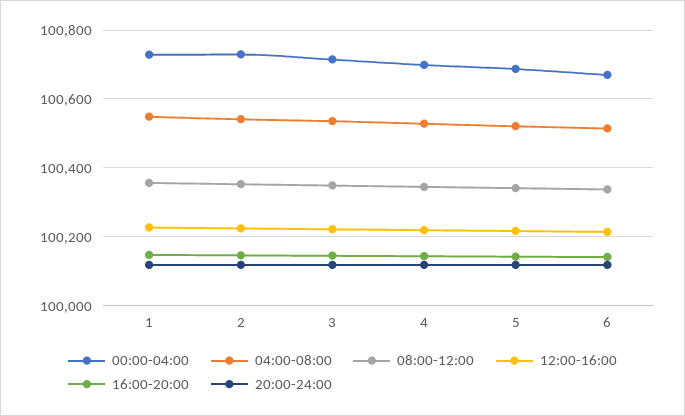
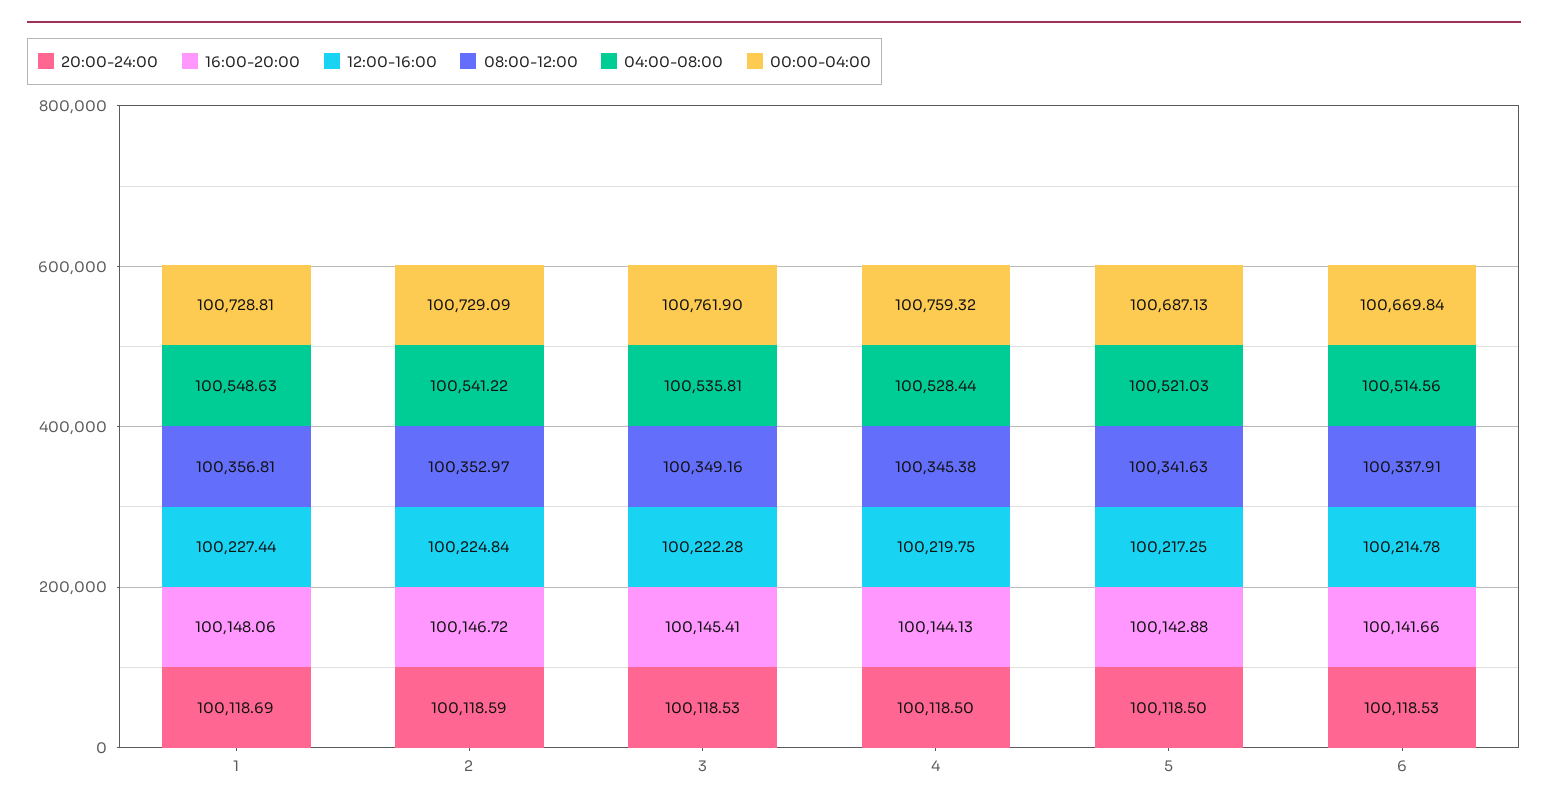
  {
    "00:00-04:00": {
      "1": 100728.81,
      "2": 100729.09,
-     "3": 100720,
+     "3": 100761.9,
-     "4": 100700,
+     "4": 100759.32,
      "5": 100687.13,
      "6": 100669.84
    },
    "04:00-08:00": {
      "1": 100548.63,
      "2": 100541.22,
      "3": 100535.81,
      "4": 100528.44,
      "5": 100521.03,
      "6": 100514.56
    },
    "08:00-12:00": {
      "1": 100356.81,
      "2": 100352.97,
      "3": 100349.16,
      "4": 100345.38,
      "5": 100341.63,
      "6": 100337.91
    },
    "12:00-16:00": {
      "1": 100227.44,
      "2": 100224.84,
      "3": 100222.28,
      "4": 100219.75,
      "5": 100217.25,
      "6": 100214.78
    },
    "16:00-20:00": {
      "1": 100148.06,
      "2": 100146.72,
      "3": 100145.41,
      "4": 100144.13,
      "5": 100142.88,
      "6": 100141.66
    },
    "20:00-24:00": {
      "1": 100118.69,
      "2": 100118.59,
      "3": 100118.53,
      "4": 100118.5,
      "5": 100118.5,
      "6": 100118.53
    }
  }

